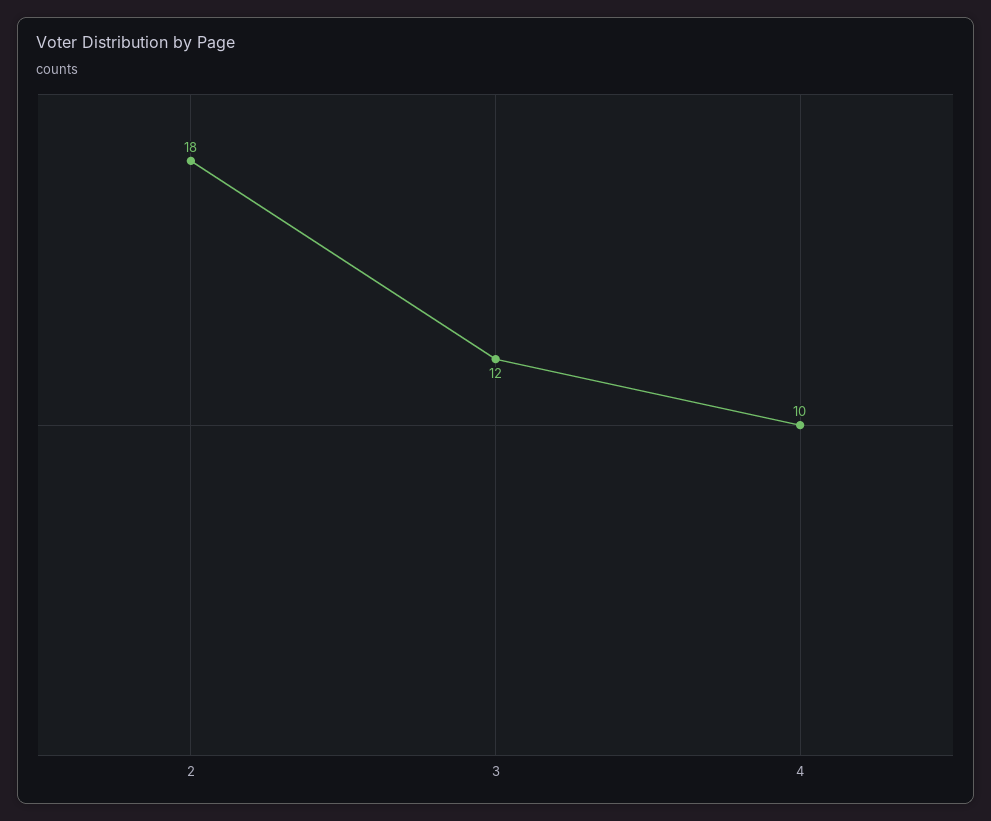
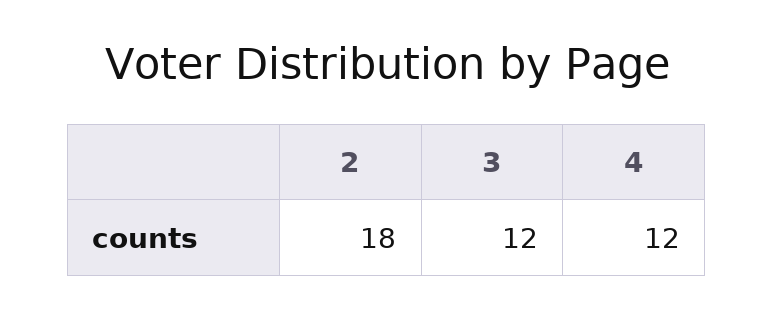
  {
    "2": 18,
    "3": 12,
-   "4": 10
+   "4": 12
  }

